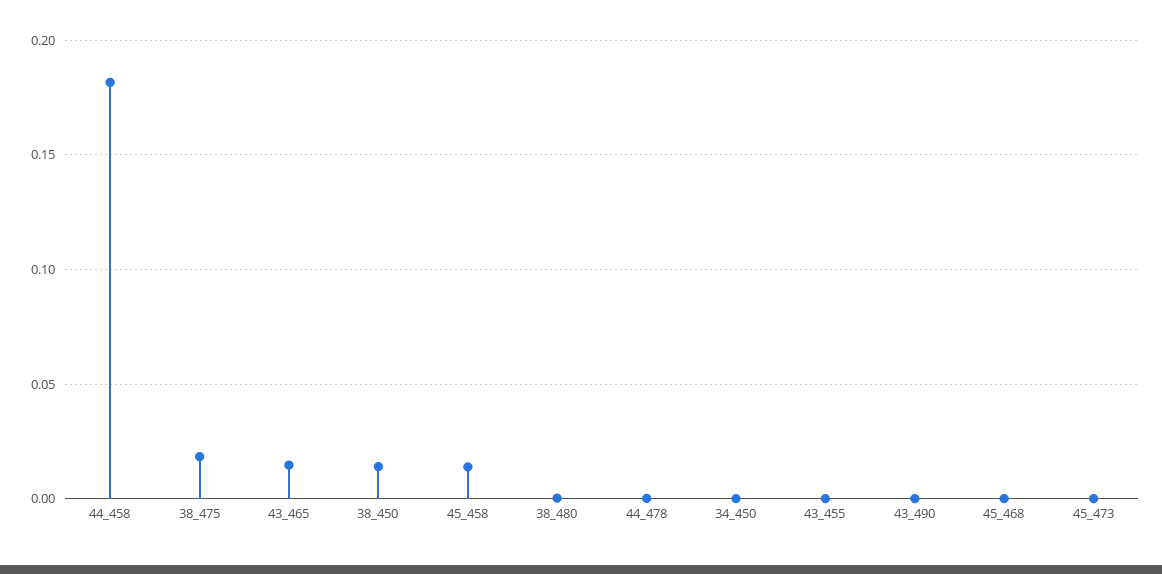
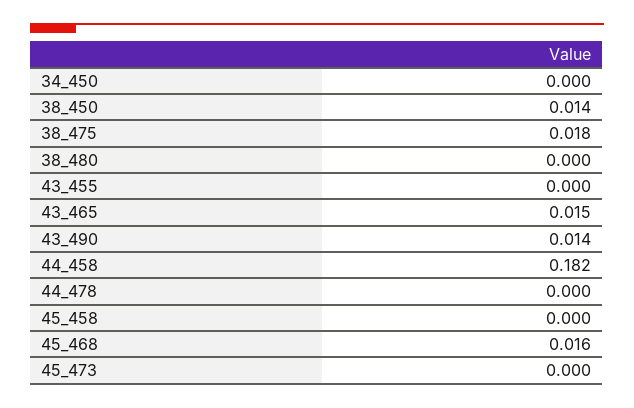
  {
    "44_458": 0.182,
    "38_475": 0.018,
    "43_465": 0.015,
    "38_450": 0.014,
-   "45_458": 0.015,
+   "45_458": 0,
    "38_480": 0,
    "44_478": 0,
    "34_450": 0,
    "43_455": 0,
-   "43_490": 0,
+   "43_490": 0.014,
-   "45_468": 0,
+   "45_468": 0.016,
    "45_473": 0
  }

